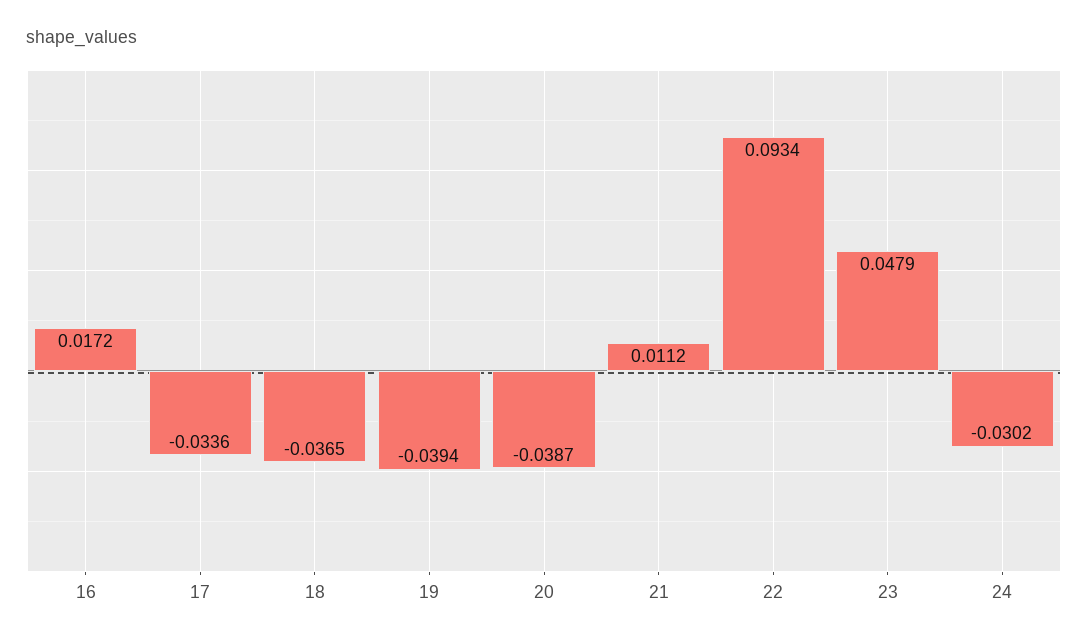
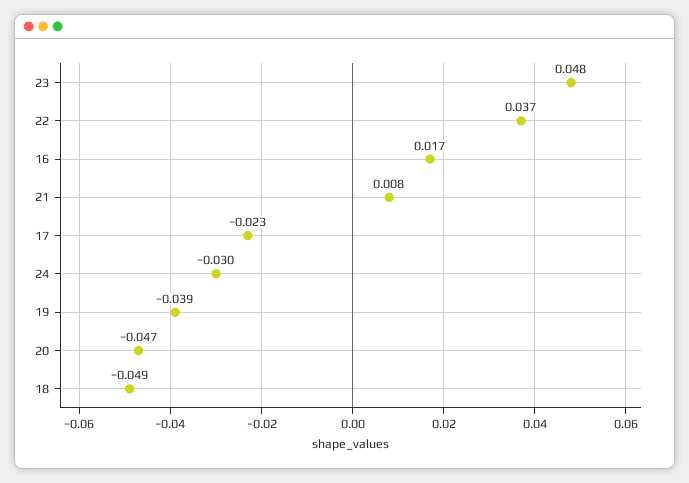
  {
    "16": 0.0172,
-   "17": -0.0336,
+   "17": -0.023,
-   "18": -0.0365,
+   "18": -0.049,
    "19": -0.0394,
-   "20": -0.0387,
+   "20": -0.047,
-   "21": 0.0112,
+   "21": 0.008,
-   "22": 0.0934,
+   "22": 0.037,
    "23": 0.0479,
    "24": -0.0302
  }

